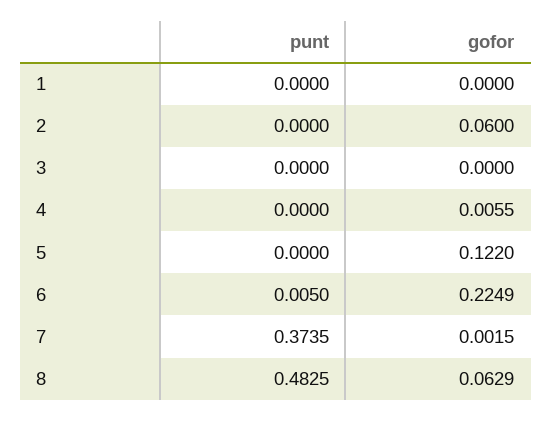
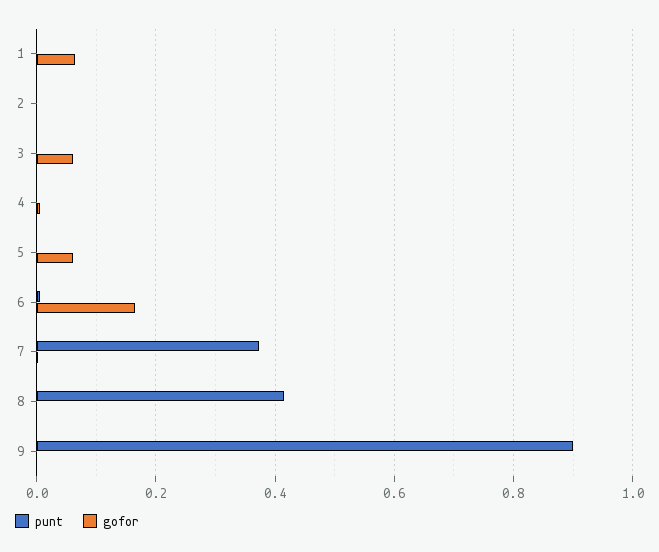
  {
    "punt": {
      "1": 0,
      "2": 0,
      "3": 0,
      "4": 0,
      "5": 0,
      "6": 0.005,
      "7": 0.3735,
-     "8": 0.4825
+     "8": 0.42,
+     "9": 0.9
    },
    "gofor": {
-     "1": 0,
+     "1": 0.06,
-     "2": 0.06,
+     "2": 0,
-     "3": 0,
+     "3": 0.06,
      "4": 0.0055,
-     "5": 0.122,
+     "5": 0.06,
-     "6": 0.2249,
+     "6": 0.16,
      "7": 0.0015,
-     "8": 0.0629
+     "8": 0,
+     "9": 0
    }
  }

